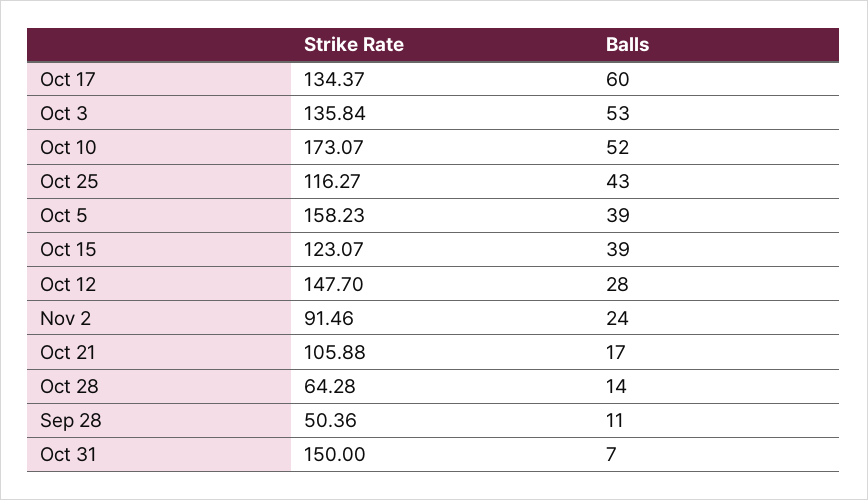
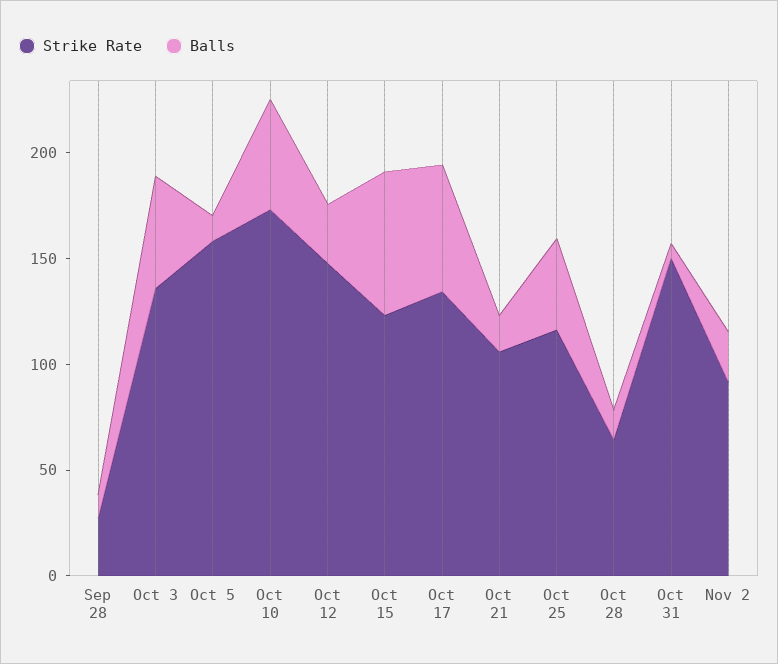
  {
    "Strike Rate": {
      "Oct 17": 134.37,
      "Oct 3": 135.84,
      "Oct 10": 173.07,
      "Oct 25": 116.27,
      "Oct 5": 158.23,
      "Oct 15": 123.07,
      "Oct 12": 147.7,
      "Nov 2": 91.46,
      "Oct 21": 105.88,
      "Oct 28": 64.28,
-     "Sep 28": 50.36,
+     "Sep 28": 30,
      "Oct 31": 150
    },
    "Balls": {
      "Oct 17": 60,
      "Oct 3": 53,
      "Oct 10": 52,
      "Oct 25": 43,
-     "Oct 5": 39,
+     "Oct 5": 10,
-     "Oct 15": 39,
+     "Oct 15": 70,
      "Oct 12": 28,
      "Nov 2": 24,
      "Oct 21": 17,
      "Oct 28": 14,
      "Sep 28": 11,
      "Oct 31": 7
    }
  }

